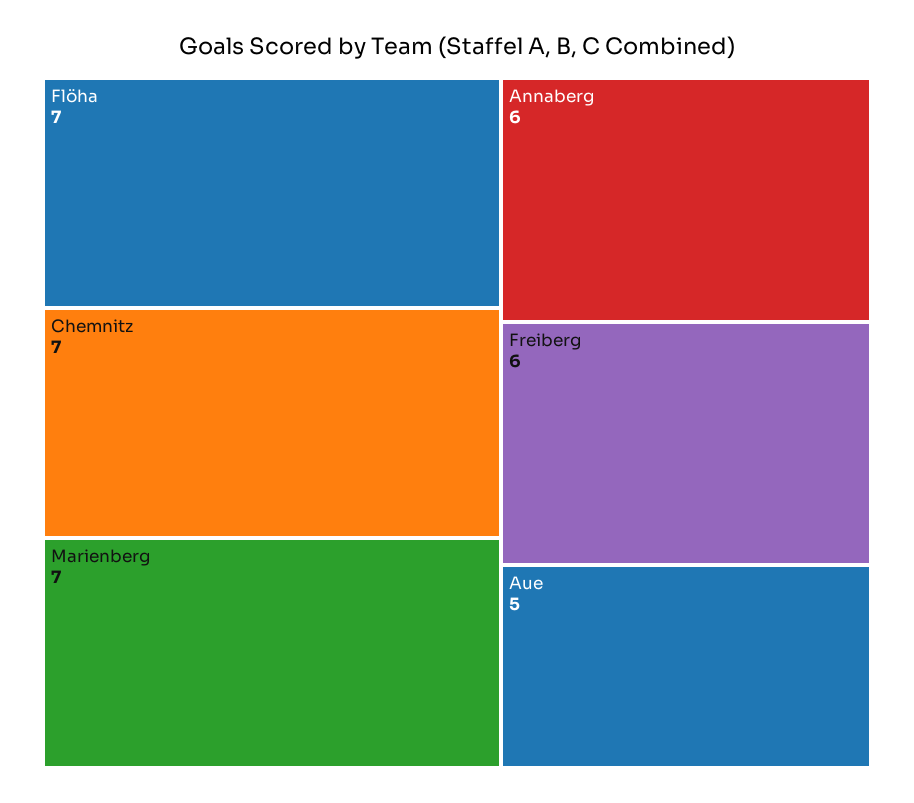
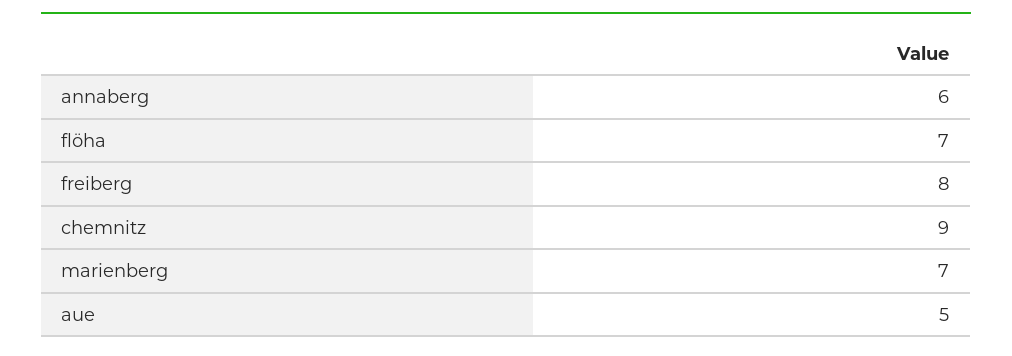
  {
    "Flöha": 7,
-   "Chemnitz": 7,
+   "Chemnitz": 9,
    "Marienberg": 7,
    "Annaberg": 6,
-   "Freiberg": 6,
+   "Freiberg": 8,
    "Aue": 5
  }

